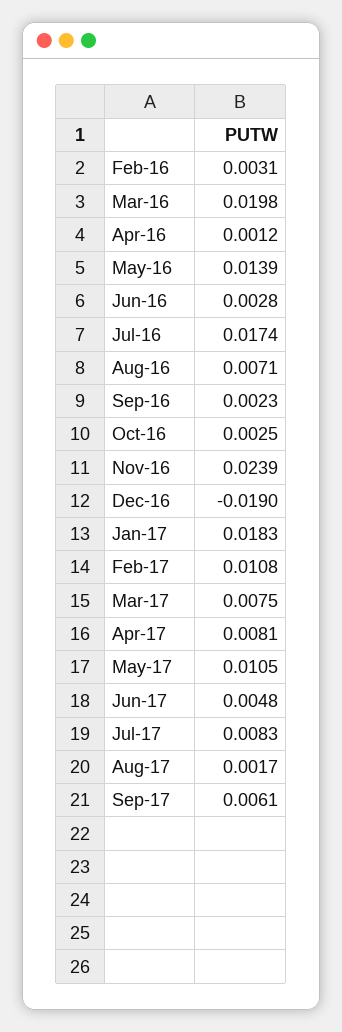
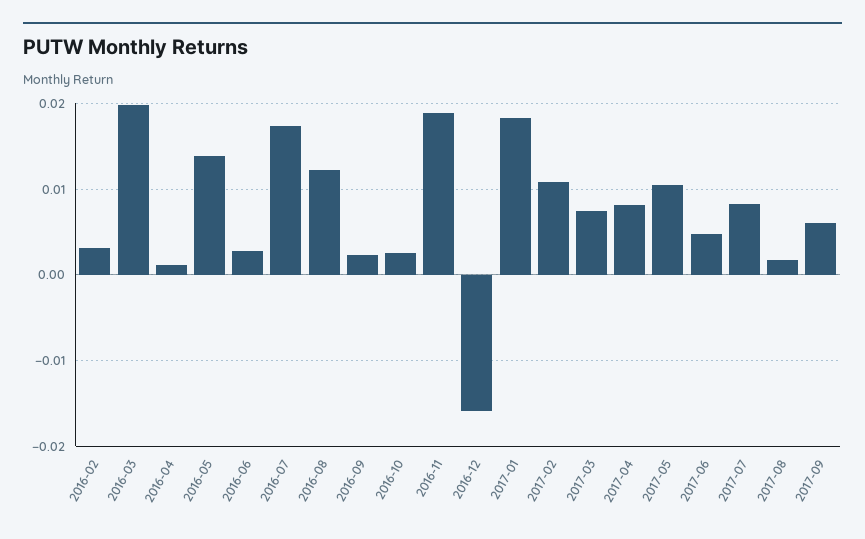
  {
    "Feb-16": 0.0031,
    "Mar-16": 0.0198,
    "Apr-16": 0.0012,
    "May-16": 0.0139,
    "Jun-16": 0.0028,
    "Jul-16": 0.0174,
-   "Aug-16": 0.0071,
+   "Aug-16": 0.012,
    "Sep-16": 0.0023,
    "Oct-16": 0.0025,
-   "Nov-16": 0.0239,
+   "Nov-16": 0.019,
-   "Dec-16": -0.019,
+   "Dec-16": -0.016,
    "Jan-17": 0.0183,
    "Feb-17": 0.0108,
    "Mar-17": 0.0075,
    "Apr-17": 0.0081,
    "May-17": 0.0105,
    "Jun-17": 0.0048,
    "Jul-17": 0.0083,
    "Aug-17": 0.0017,
    "Sep-17": 0.0061
  }

